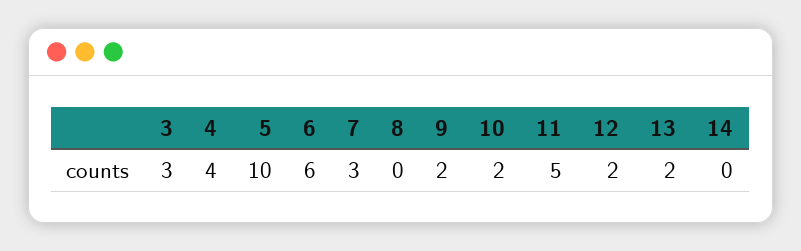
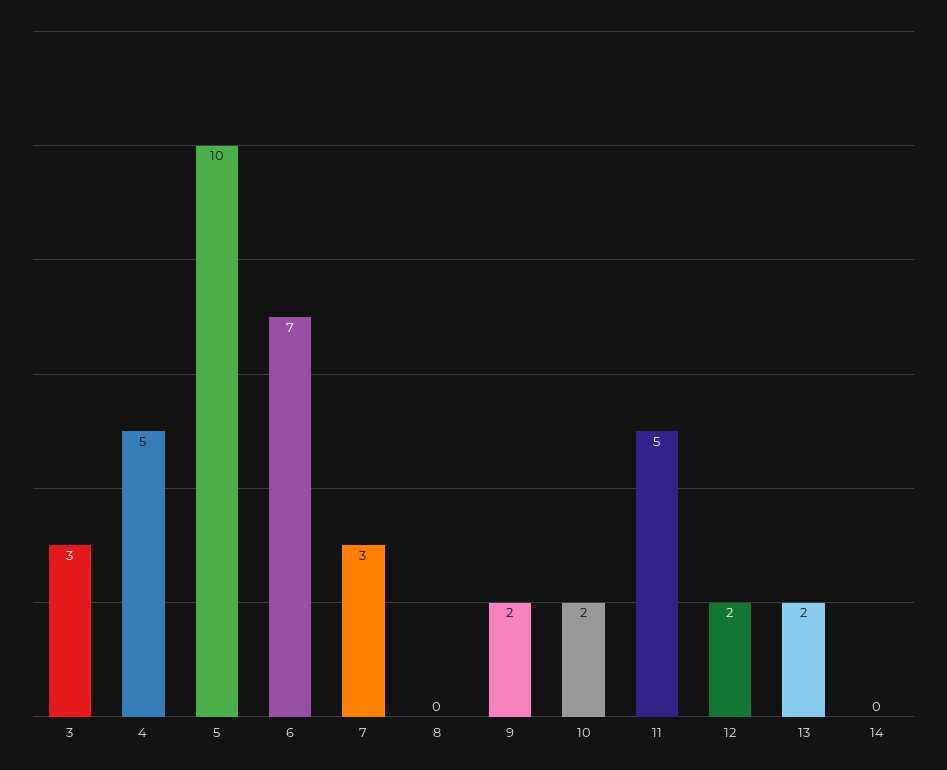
  {
    "3": 3,
-   "4": 4,
+   "4": 5,
    "5": 10,
-   "6": 6,
+   "6": 7,
    "7": 3,
    "8": 0,
    "9": 2,
    "10": 2,
    "11": 5,
    "12": 2,
    "13": 2,
    "14": 0
  }

